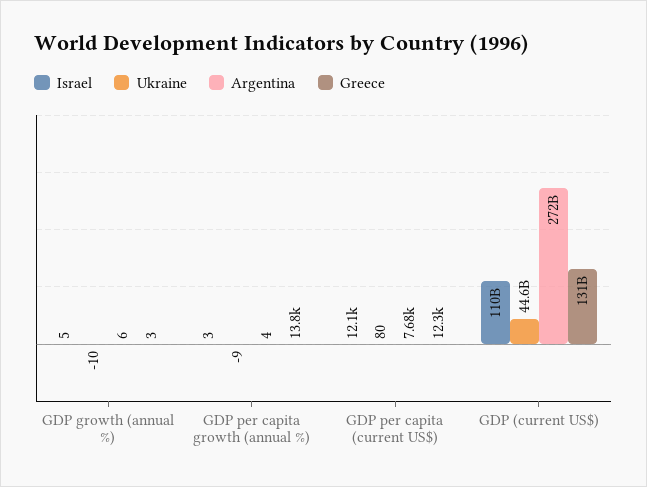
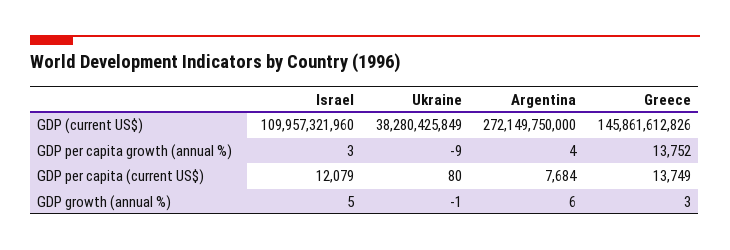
  {
    "Israel": {
      "GDP growth (annual %)": 5,
      "GDP per capita growth (annual %)": 3,
      "GDP per capita (current US$)": 12079,
      "GDP (current US$)": 109957321960
    },
    "Ukraine": {
-     "GDP growth (annual %)": -10,
+     "GDP growth (annual %)": -1,
      "GDP per capita growth (annual %)": -9,
      "GDP per capita (current US$)": 80,
-     "GDP (current US$)": 44600000000
+     "GDP (current US$)": 38280425849
    },
    "Argentina": {
      "GDP growth (annual %)": 6,
      "GDP per capita growth (annual %)": 4,
      "GDP per capita (current US$)": 7684,
      "GDP (current US$)": 272149750000
    },
    "Greece": {
      "GDP growth (annual %)": 3,
      "GDP per capita growth (annual %)": 13752,
-     "GDP per capita (current US$)": 12300,
+     "GDP per capita (current US$)": 13749,
-     "GDP (current US$)": 131000000000
+     "GDP (current US$)": 145861612826
    }
  }

